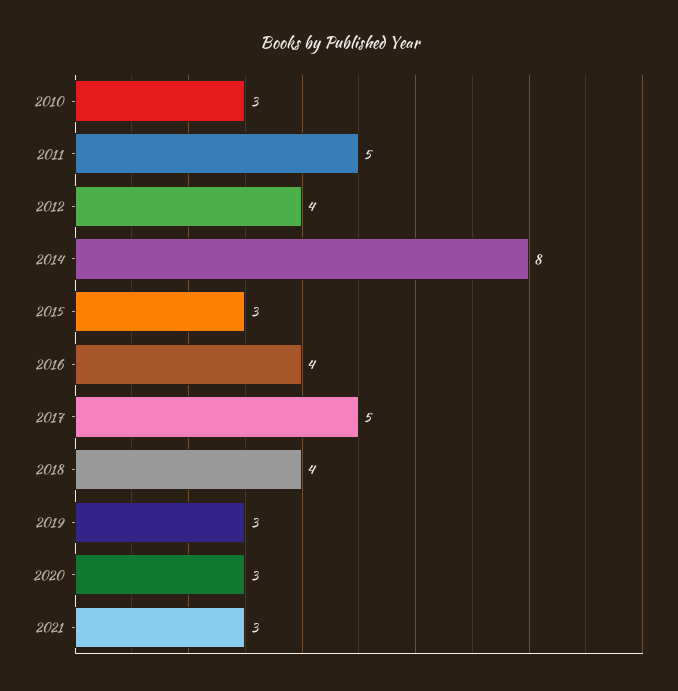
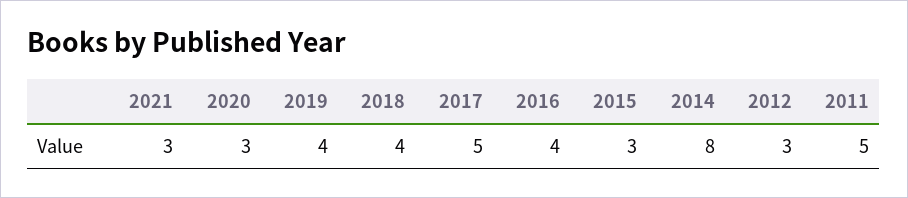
  {
-   "2010": 3,
    "2011": 5,
-   "2012": 4,
+   "2012": 3,
    "2014": 8,
    "2015": 3,
    "2016": 4,
    "2017": 5,
    "2018": 4,
-   "2019": 3,
+   "2019": 4,
    "2020": 3,
    "2021": 3
  }

